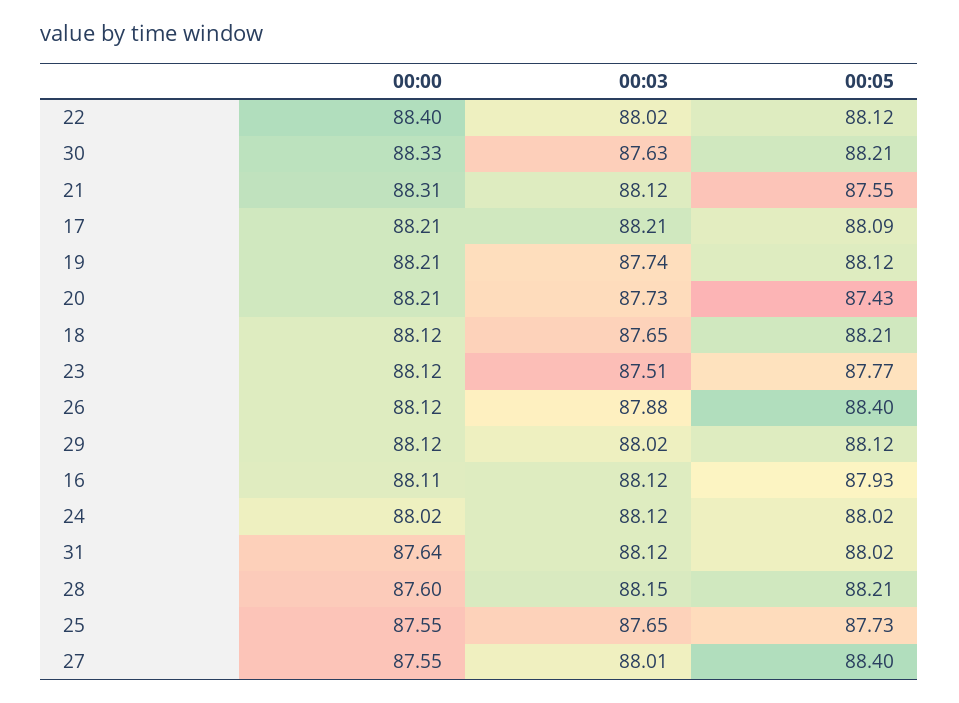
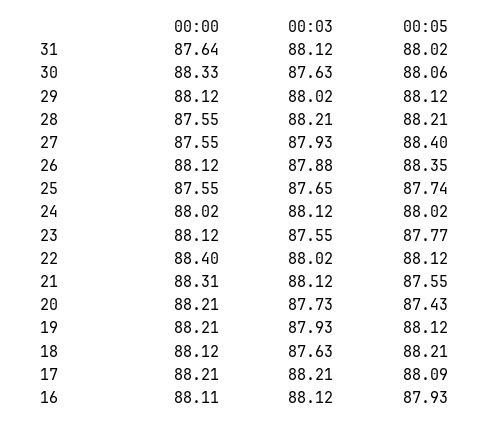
  {
    "00:00": {
      "22": 88.4,
      "30": 88.33,
      "21": 88.31,
      "17": 88.21,
      "19": 88.21,
      "20": 88.21,
      "18": 88.12,
      "23": 88.12,
      "26": 88.12,
      "29": 88.12,
      "16": 88.11,
      "24": 88.02,
      "31": 87.64,
-     "28": 87.6,
+     "28": 87.55,
      "25": 87.55,
      "27": 87.55
    },
    "00:03": {
      "22": 88.02,
      "30": 87.63,
      "21": 88.12,
      "17": 88.21,
-     "19": 87.74,
+     "19": 87.93,
      "20": 87.73,
-     "18": 87.65,
+     "18": 87.63,
-     "23": 87.51,
+     "23": 87.55,
      "26": 87.88,
      "29": 88.02,
      "16": 88.12,
      "24": 88.12,
      "31": 88.12,
-     "28": 88.15,
+     "28": 88.21,
      "25": 87.65,
-     "27": 88.01
+     "27": 87.93
    },
    "00:05": {
      "22": 88.12,
-     "30": 88.21,
+     "30": 88.06,
      "21": 87.55,
      "17": 88.09,
      "19": 88.12,
      "20": 87.43,
      "18": 88.21,
      "23": 87.77,
-     "26": 88.4,
+     "26": 88.35,
      "29": 88.12,
      "16": 87.93,
      "24": 88.02,
      "31": 88.02,
      "28": 88.21,
-     "25": 87.73,
+     "25": 87.74,
      "27": 88.4
    }
  }

